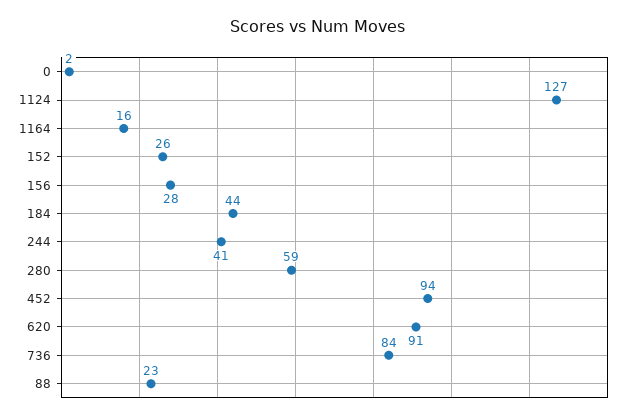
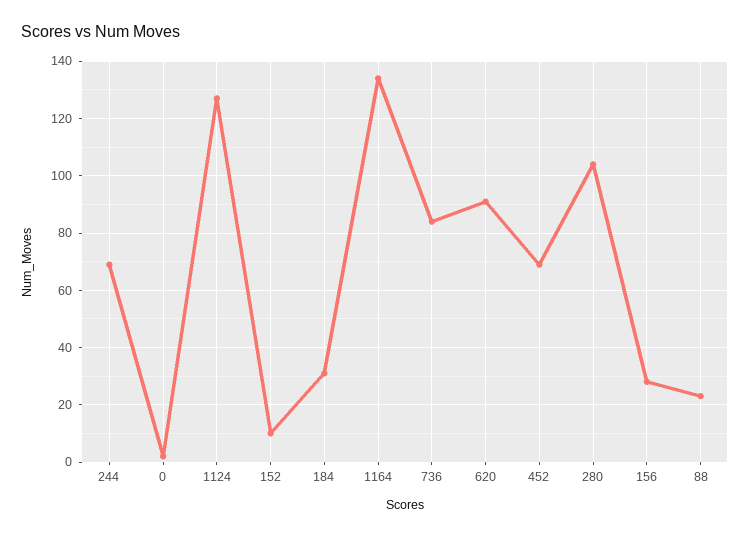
  {
    "0": 2,
    "1124": 127,
-   "1164": 16,
+   "1164": 135,
-   "152": 26,
+   "152": 10,
    "156": 28,
-   "184": 44,
+   "184": 30,
-   "244": 41,
+   "244": 70,
-   "280": 59,
+   "280": 105,
-   "452": 94,
+   "452": 70,
    "620": 91,
    "736": 84,
    "88": 23
  }

